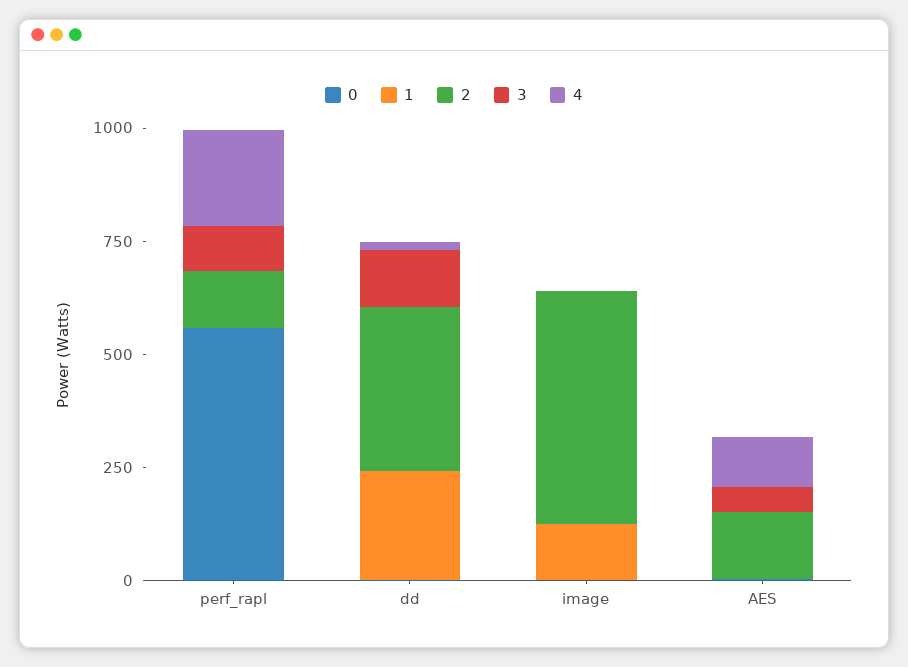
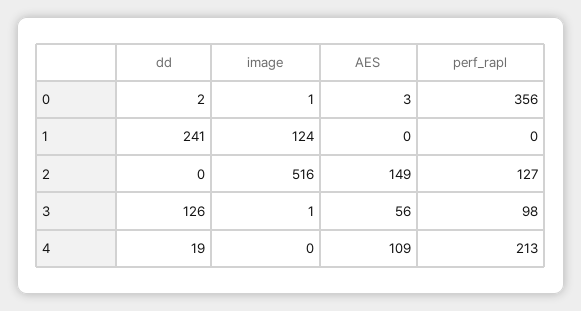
  {
    "0": {
-     "perf_rapl": 550,
+     "perf_rapl": 356,
      "dd": 2,
      "image": 1,
      "AES": 3
    },
    "1": {
      "perf_rapl": 0,
      "dd": 241,
      "image": 124,
      "AES": 0
    },
    "2": {
      "perf_rapl": 127,
-     "dd": 350,
+     "dd": 0,
      "image": 516,
      "AES": 149
    },
    "3": {
      "perf_rapl": 98,
      "dd": 126,
      "image": 1,
      "AES": 56
    },
    "4": {
      "perf_rapl": 213,
      "dd": 19,
      "image": 0,
      "AES": 109
    }
  }

